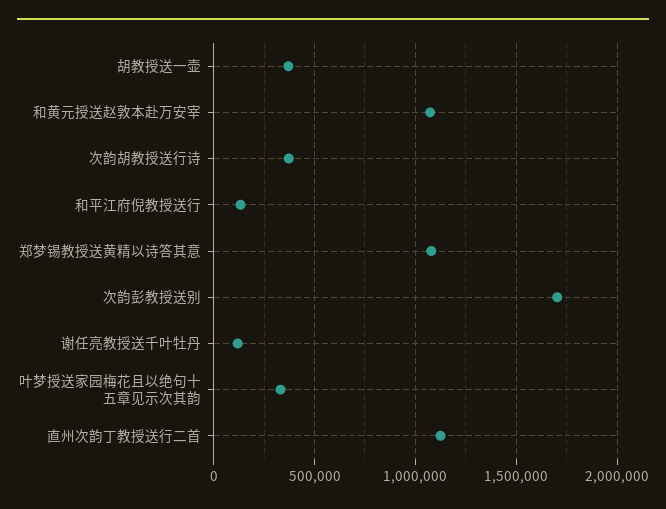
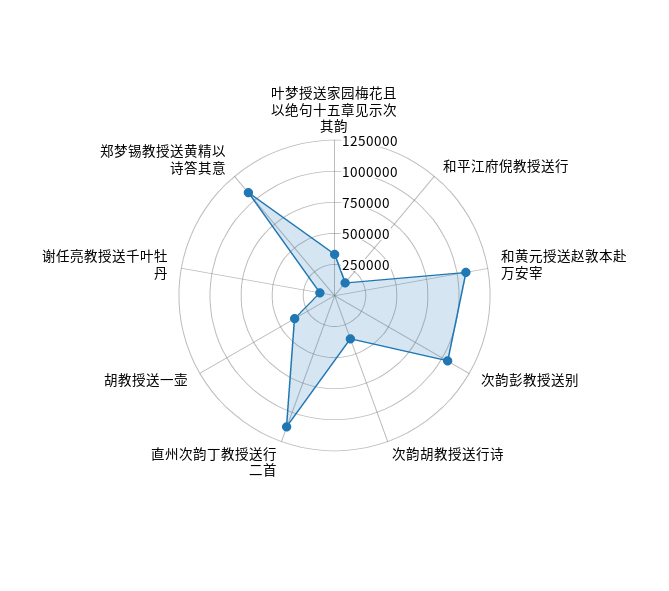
  {
    "胡教授送一壶": 350000,
    "和黄元授送赵敦本赴万安宰": 1050000,
    "次韵胡教授送行诗": 350000,
    "和平江府倪教授送行": 150000,
    "郑梦锡教授送黄精以诗答其意": 1100000,
-   "次韵彭教授送别": 1700000,
+   "次韵彭教授送别": 1000000,
    "谢任亮教授送千叶牡丹": 100000,
    "叶梦授送家园梅花且以绝句十五章见示次其韵": 350000,
    "直州次韵丁教授送行二首": 1100000
  }

